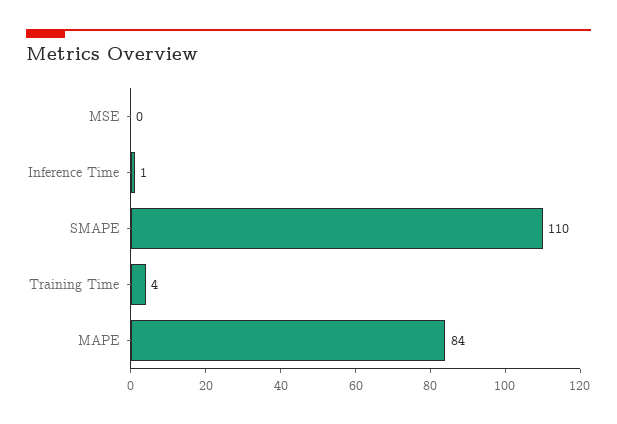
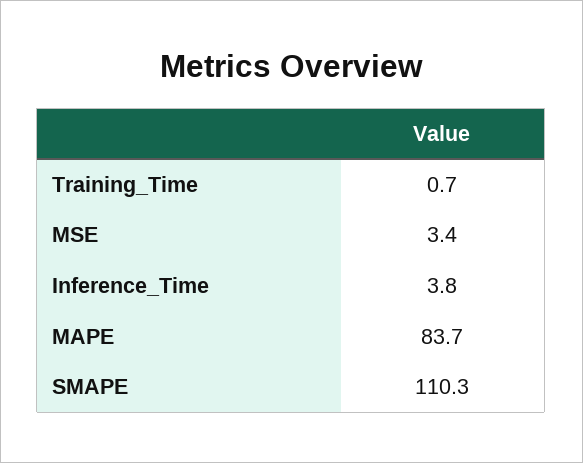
  {
-   "MSE": 0,
+   "MSE": 3.4,
-   "Inference Time": 1,
+   "Inference Time": 3.8,
    "SMAPE": 110.3,
-   "Training Time": 4,
+   "Training Time": 0.7,
    "MAPE": 83.7
  }

